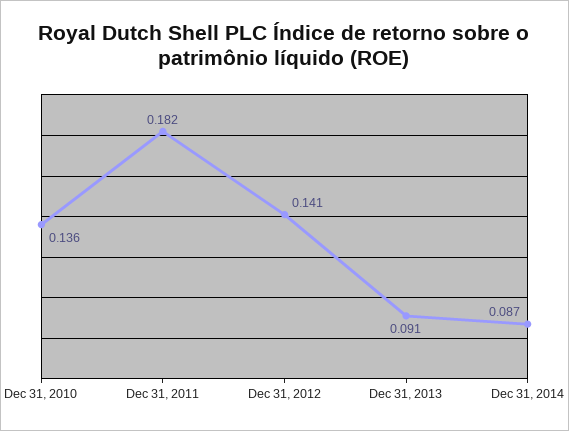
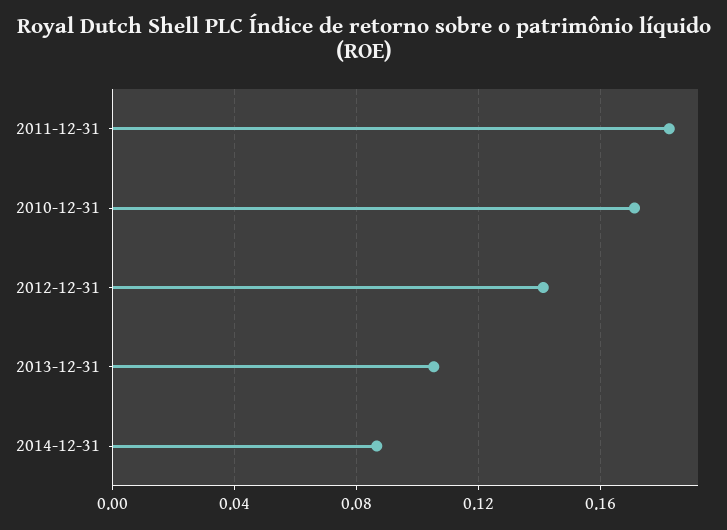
  {
-   "Dec 31, 2010": 0.136,
+   "Dec 31, 2010": 0.17,
    "Dec 31, 2011": 0.182,
    "Dec 31, 2012": 0.141,
-   "Dec 31, 2013": 0.091,
+   "Dec 31, 2013": 0.105,
    "Dec 31, 2014": 0.087
  }

